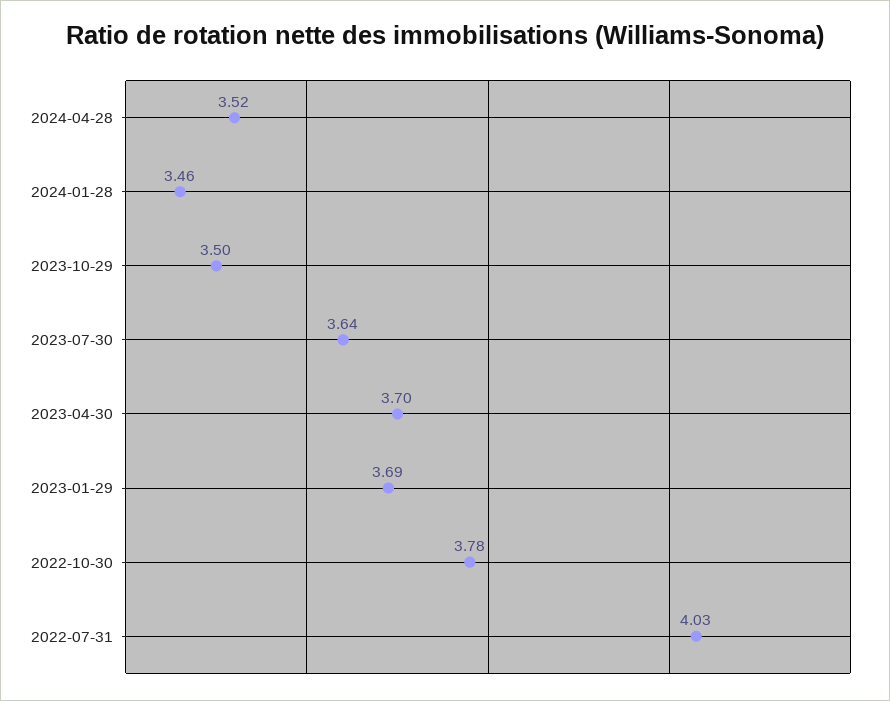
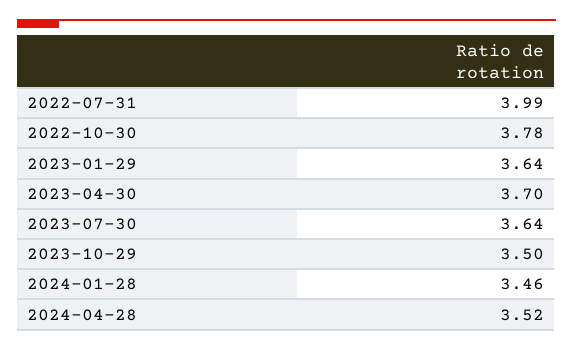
  {
    "2024-04-28": 3.52,
    "2024-01-28": 3.46,
    "2023-10-29": 3.5,
    "2023-07-30": 3.64,
    "2023-04-30": 3.7,
-   "2023-01-29": 3.69,
+   "2023-01-29": 3.64,
    "2022-10-30": 3.78,
-   "2022-07-31": 4.03
+   "2022-07-31": 3.99
  }

